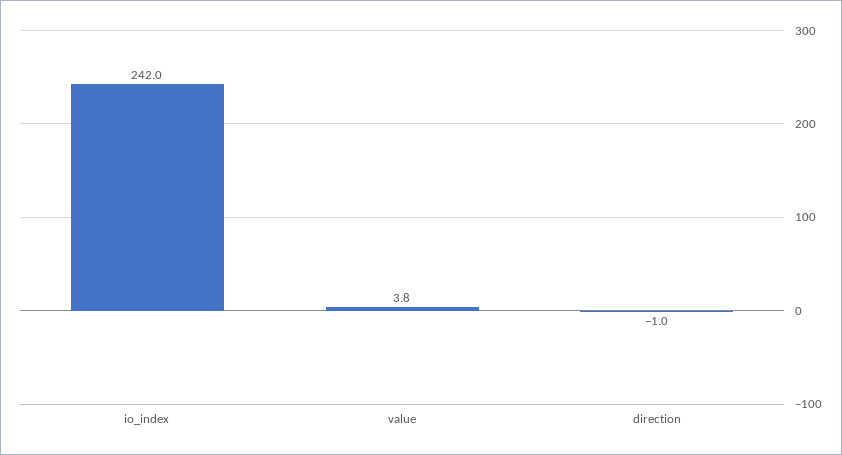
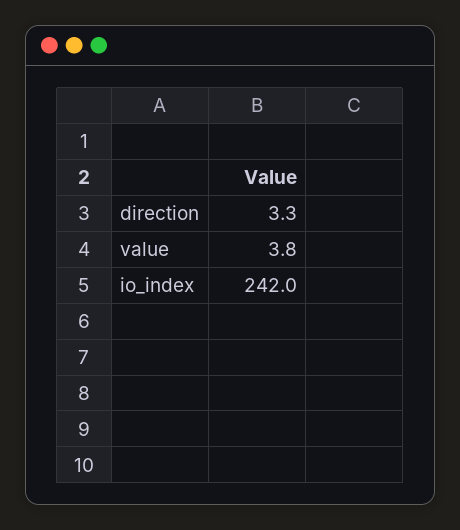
  {
    "io_index": 242,
    "value": 3.8,
-   "direction": -1
+   "direction": 3.3
  }

